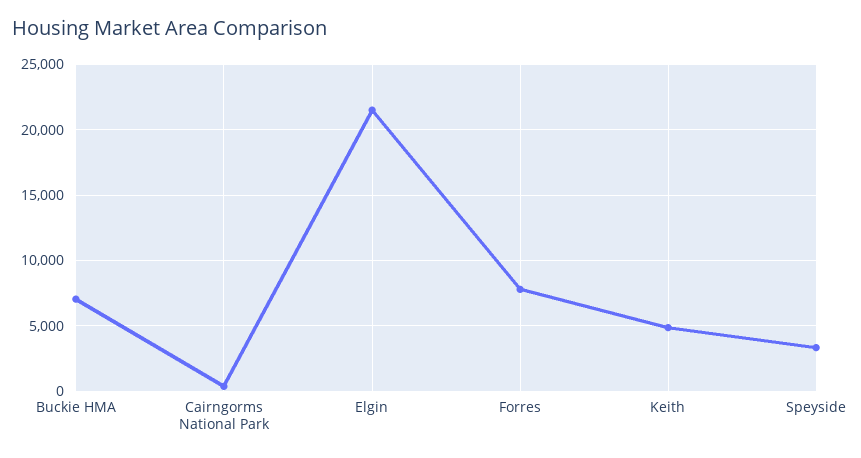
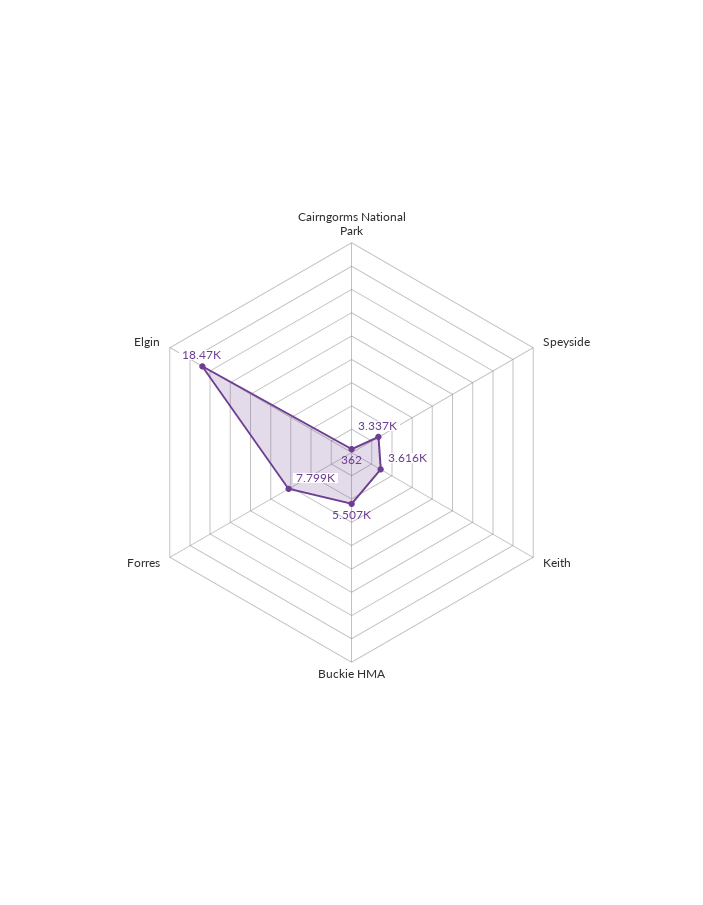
  {
-   "Buckie HMA": 7000,
+   "Buckie HMA": 5507,
    "Cairngorms National Park": 362,
-   "Elgin": 21500,
+   "Elgin": 18470,
    "Forres": 7799,
-   "Keith": 5000,
+   "Keith": 3616,
    "Speyside": 3337
  }

